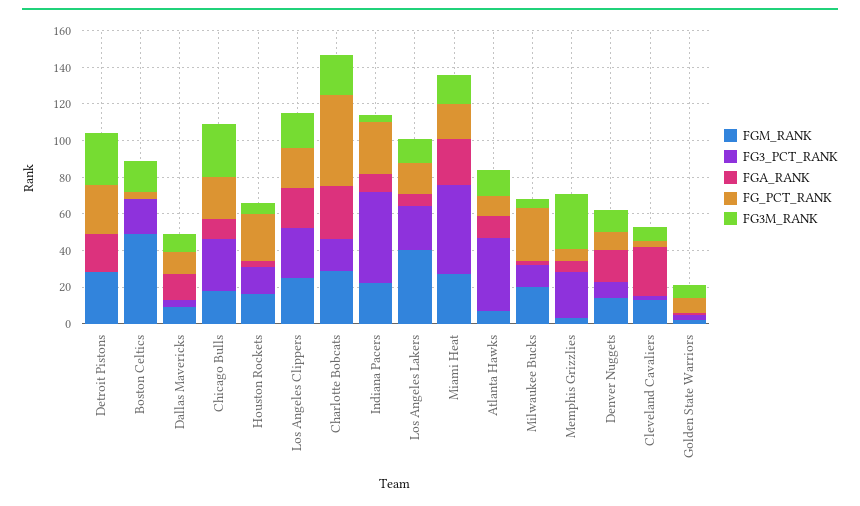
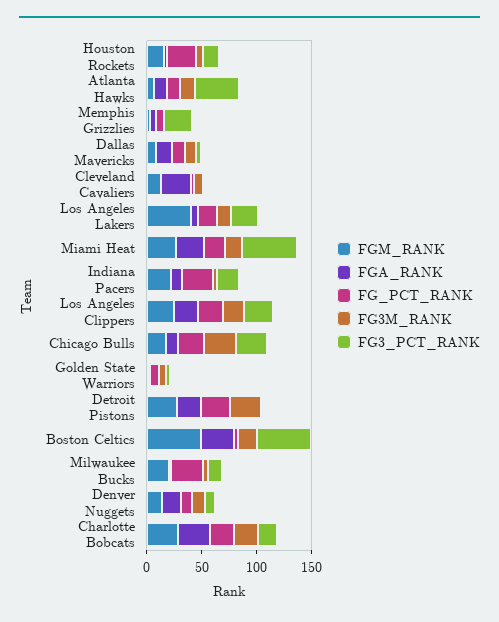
  {
    "FGM_RANK": {
      "Detroit Pistons": 30,
      "Boston Celtics": 50,
      "Dallas Mavericks": 10,
      "Chicago Bulls": 20,
      "Houston Rockets": 15,
      "Los Angeles Clippers": 25,
      "Charlotte Bobcats": 30,
      "Indiana Pacers": 20,
      "Los Angeles Lakers": 40,
      "Miami Heat": 25,
      "Atlanta Hawks": 5,
      "Milwaukee Bucks": 20,
      "Memphis Grizzlies": 5,
      "Denver Nuggets": 15,
      "Cleveland Cavaliers": 15,
      "Golden State Warriors": 0
    },
    "FG3_PCT_RANK": {
      "Detroit Pistons": 0,
-     "Boston Celtics": 20,
+     "Boston Celtics": 50,
      "Dallas Mavericks": 5,
      "Chicago Bulls": 30,
      "Houston Rockets": 15,
      "Los Angeles Clippers": 25,
      "Charlotte Bobcats": 15,
-     "Indiana Pacers": 50,
+     "Indiana Pacers": 20,
      "Los Angeles Lakers": 25,
      "Miami Heat": 50,
      "Atlanta Hawks": 40,
      "Milwaukee Bucks": 10,
      "Memphis Grizzlies": 25,
      "Denver Nuggets": 10,
      "Cleveland Cavaliers": 0,
      "Golden State Warriors": 5
    },
    "FGA_RANK": {
      "Detroit Pistons": 20,
-     "Boston Celtics": 0,
+     "Boston Celtics": 30,
      "Dallas Mavericks": 15,
      "Chicago Bulls": 10,
      "Houston Rockets": 5,
      "Los Angeles Clippers": 20,
      "Charlotte Bobcats": 30,
      "Indiana Pacers": 10,
      "Los Angeles Lakers": 5,
      "Miami Heat": 25,
      "Atlanta Hawks": 10,
      "Milwaukee Bucks": 0,
      "Memphis Grizzlies": 5,
      "Denver Nuggets": 15,
      "Cleveland Cavaliers": 25,
      "Golden State Warriors": 0
    },
    "FG_PCT_RANK": {
      "Detroit Pistons": 25,
      "Boston Celtics": 5,
      "Dallas Mavericks": 10,
      "Chicago Bulls": 25,
      "Houston Rockets": 25,
      "Los Angeles Clippers": 20,
-     "Charlotte Bobcats": 50,
+     "Charlotte Bobcats": 20,
      "Indiana Pacers": 30,
      "Los Angeles Lakers": 15,
      "Miami Heat": 20,
      "Atlanta Hawks": 10,
      "Milwaukee Bucks": 30,
      "Memphis Grizzlies": 5,
      "Denver Nuggets": 10,
      "Cleveland Cavaliers": 5,
      "Golden State Warriors": 10
    },
    "FG3M_RANK": {
      "Detroit Pistons": 30,
      "Boston Celtics": 15,
      "Dallas Mavericks": 10,
      "Chicago Bulls": 30,
      "Houston Rockets": 5,
      "Los Angeles Clippers": 20,
      "Charlotte Bobcats": 20,
      "Indiana Pacers": 5,
      "Los Angeles Lakers": 15,
      "Miami Heat": 15,
      "Atlanta Hawks": 15,
      "Milwaukee Bucks": 5,
-     "Memphis Grizzlies": 30,
+     "Memphis Grizzlies": 0,
      "Denver Nuggets": 10,
      "Cleveland Cavaliers": 10,
      "Golden State Warriors": 5
    }
  }

